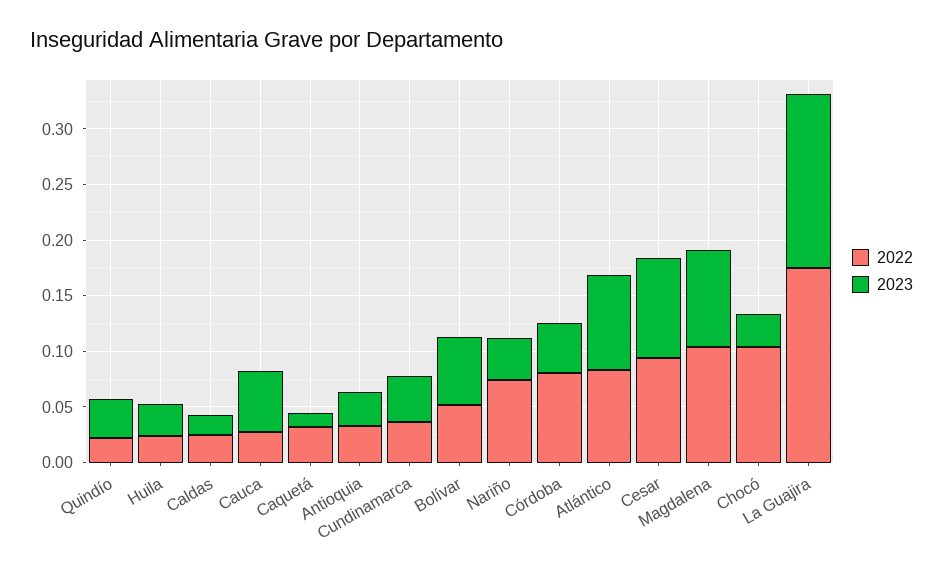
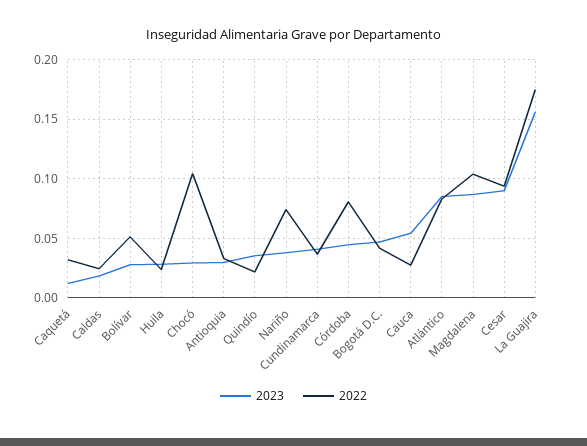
  {
    "2022": {
      "Quindío": 0.02,
      "Huila": 0.02,
      "Caldas": 0.02,
      "Cauca": 0.03,
      "Caquetá": 0.03,
      "Antioquia": 0.03,
      "Cundinamarca": 0.04,
      "Bolívar": 0.05,
      "Nariño": 0.07,
      "Córdoba": 0.08,
      "Atlántico": 0.08,
      "Cesar": 0.09,
      "Magdalena": 0.1,
      "Chocó": 0.1,
-     "La Guajira": 0.18
+     "La Guajira": 0.18,
+     "Bogotá D.C.": 0.04
    },
    "2023": {
      "Quindío": 0.04,
      "Huila": 0.03,
      "Caldas": 0.02,
      "Cauca": 0.05,
      "Caquetá": 0.01,
      "Antioquia": 0.03,
      "Cundinamarca": 0.04,
-     "Bolívar": 0.06,
+     "Bolívar": 0.03,
      "Nariño": 0.04,
      "Córdoba": 0.04,
      "Atlántico": 0.09,
      "Cesar": 0.09,
      "Magdalena": 0.09,
      "Chocó": 0.03,
-     "La Guajira": 0.16
+     "La Guajira": 0.16,
+     "Bogotá D.C.": 0.05
    }
  }

